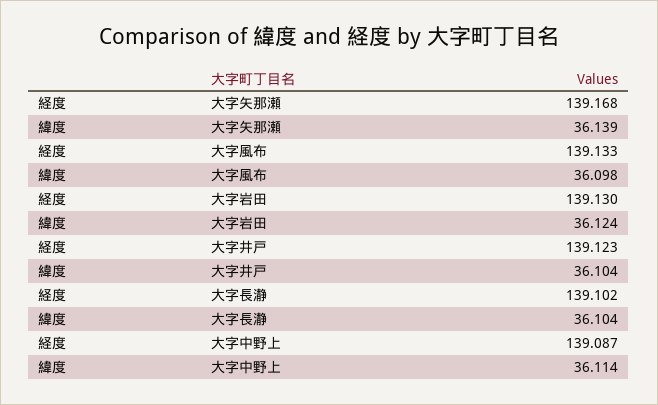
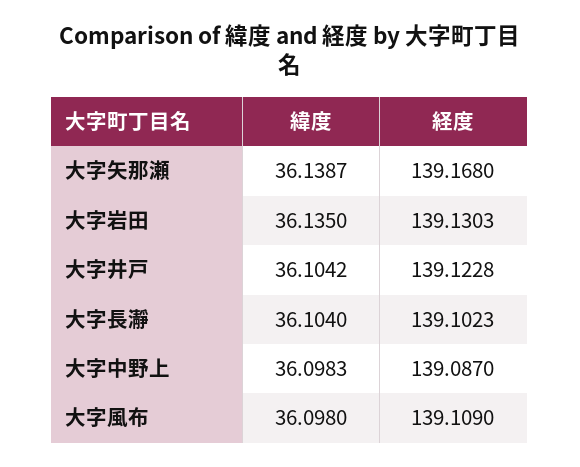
  {
    "経度": {
      "大字矢那瀬": 139.168,
-     "大字風布": 139.133,
+     "大字風布": 139.109,
      "大字岩田": 139.1303,
      "大字井戸": 139.1228,
      "大字長瀞": 139.1023,
      "大字中野上": 139.087
    },
    "緯度": {
      "大字矢那瀬": 36.1387,
      "大字風布": 36.098,
-     "大字岩田": 36.124,
+     "大字岩田": 36.135,
      "大字井戸": 36.1042,
      "大字長瀞": 36.104,
-     "大字中野上": 36.114
+     "大字中野上": 36.0983
    }
  }

